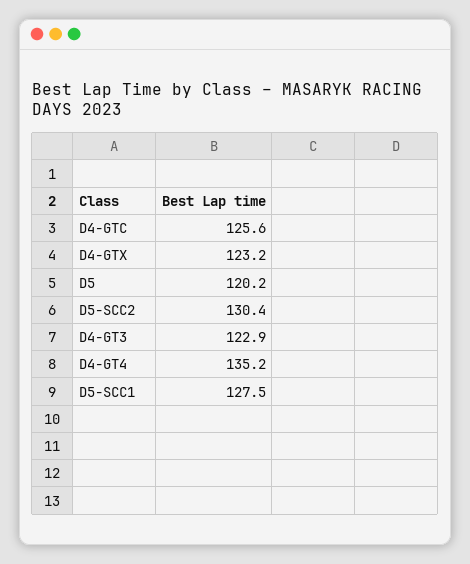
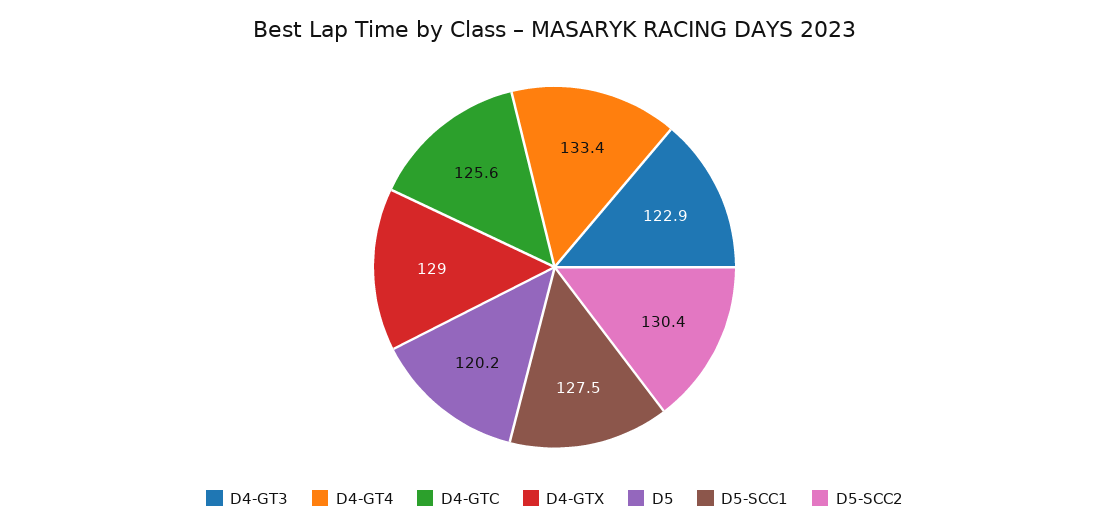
  {
    "D4-GTC": 125.6,
-   "D4-GTX": 123.2,
+   "D4-GTX": 129,
    "D5": 120.2,
    "D5-SCC2": 130.4,
    "D4-GT3": 122.9,
-   "D4-GT4": 135.2,
+   "D4-GT4": 133.4,
    "D5-SCC1": 127.5
  }

